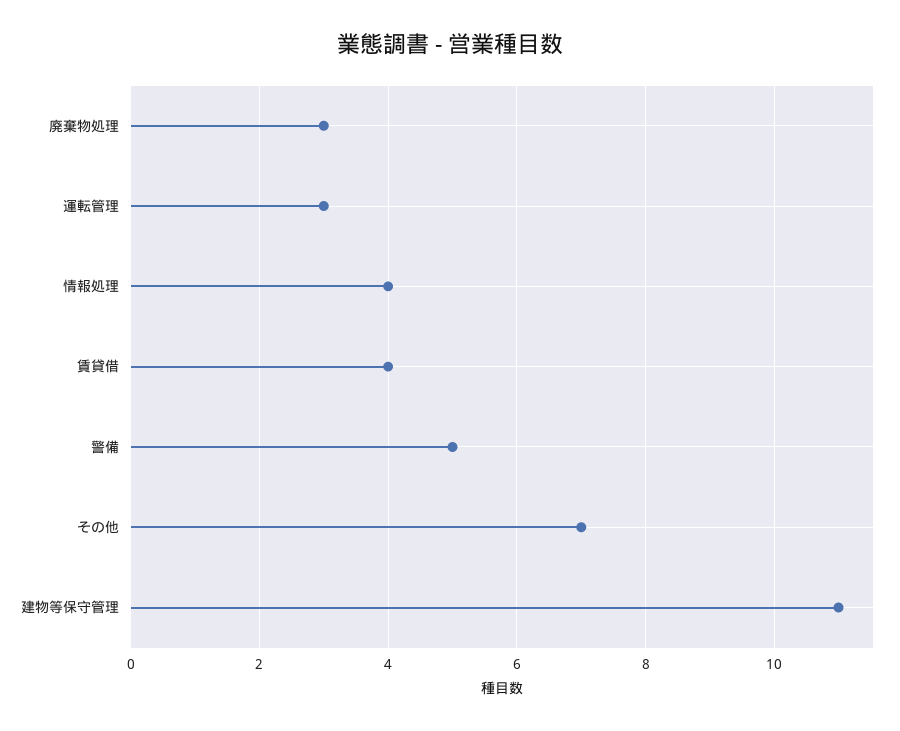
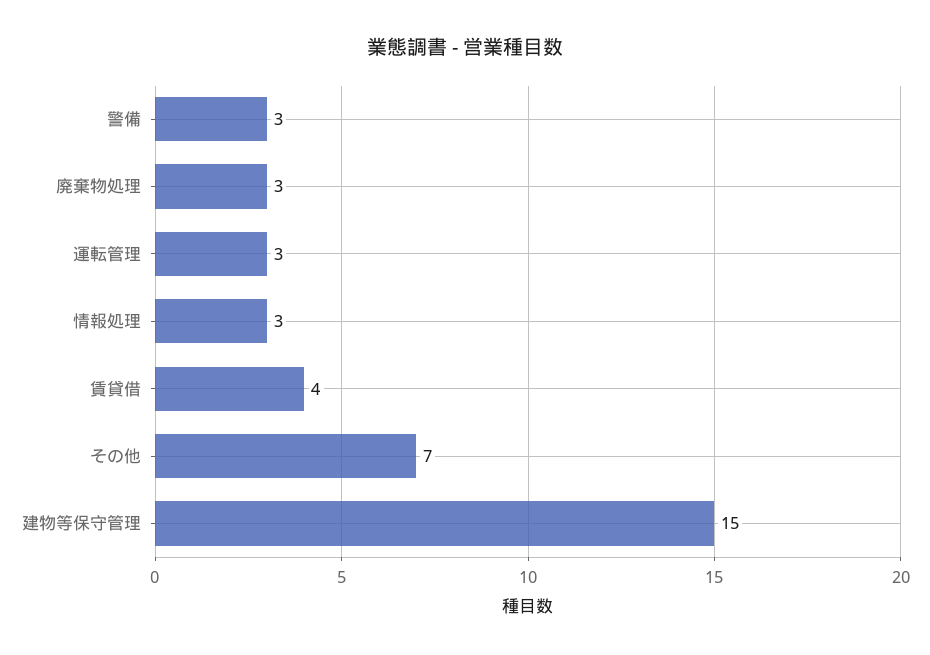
  {
    "廃棄物処理": 3,
    "運転管理": 3,
-   "情報処理": 4,
+   "情報処理": 3,
    "賃貸借": 4,
-   "警備": 5,
+   "警備": 3,
    "その他": 7,
-   "建物等保守管理": 11
+   "建物等保守管理": 15
  }

